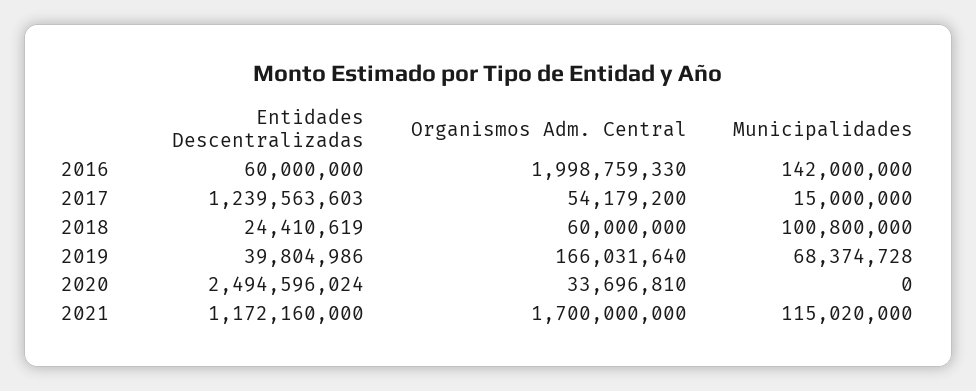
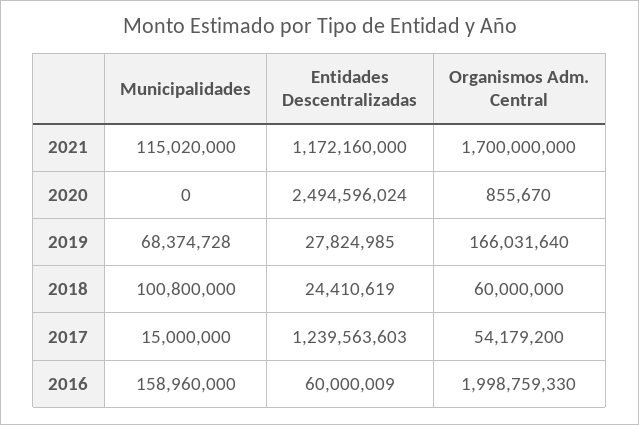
  {
    "Entidades Descentralizadas": {
-     "2016": 60000000,
+     "2016": 60000009,
      "2017": 1239563603,
      "2018": 24410619,
-     "2019": 39804986,
+     "2019": 27824985,
      "2020": 2494596024,
      "2021": 1172160000
    },
    "Organismos Adm. Central": {
      "2016": 1998759330,
      "2017": 54179200,
      "2018": 60000000,
      "2019": 166031640,
-     "2020": 33696810,
+     "2020": 855670,
      "2021": 1700000000
    },
    "Municipalidades": {
-     "2016": 142000000,
+     "2016": 158960000,
      "2017": 15000000,
      "2018": 100800000,
      "2019": 68374728,
      "2020": 0,
      "2021": 115020000
    }
  }

